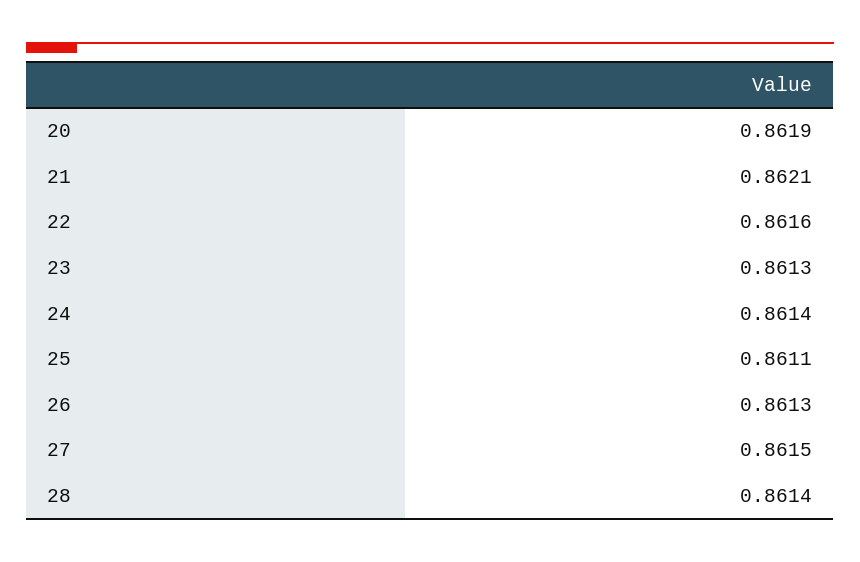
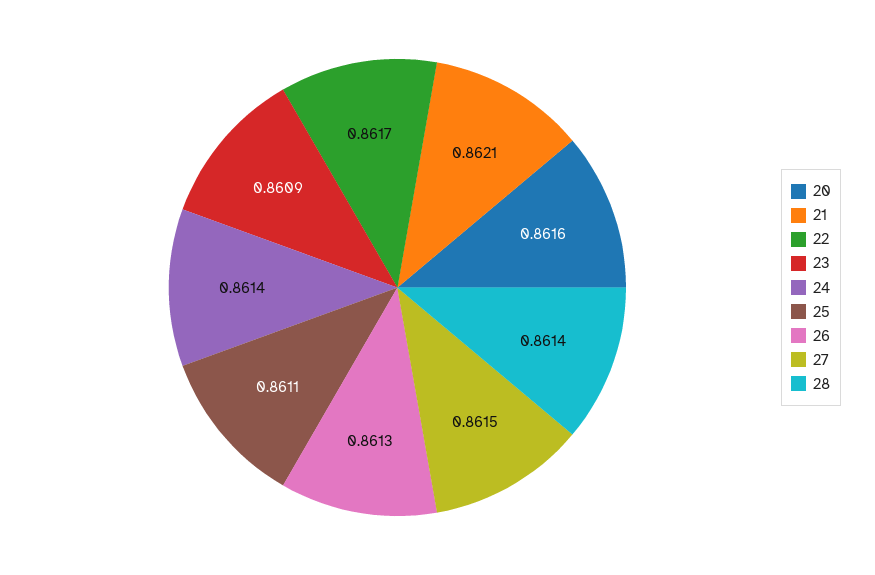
  {
-   "20": 0.8619,
+   "20": 0.8616,
    "21": 0.8621,
-   "22": 0.8616,
+   "22": 0.8617,
-   "23": 0.8613,
+   "23": 0.8609,
    "24": 0.8614,
    "25": 0.8611,
    "26": 0.8613,
    "27": 0.8615,
    "28": 0.8614
  }

